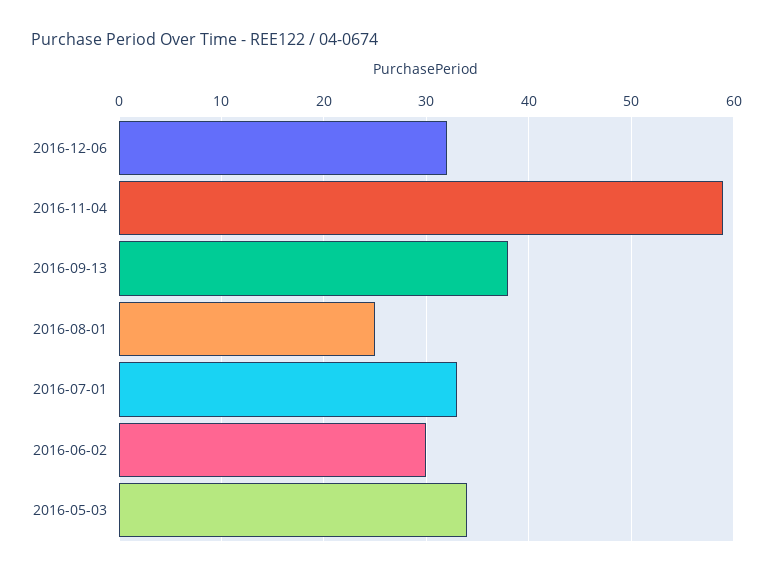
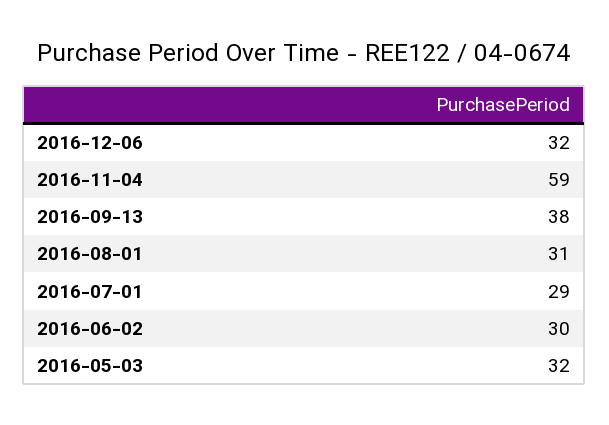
  {
    "2016-12-06": 32,
    "2016-11-04": 59,
    "2016-09-13": 38,
-   "2016-08-01": 25,
+   "2016-08-01": 31,
-   "2016-07-01": 33,
+   "2016-07-01": 29,
    "2016-06-02": 30,
-   "2016-05-03": 34
+   "2016-05-03": 32
  }

